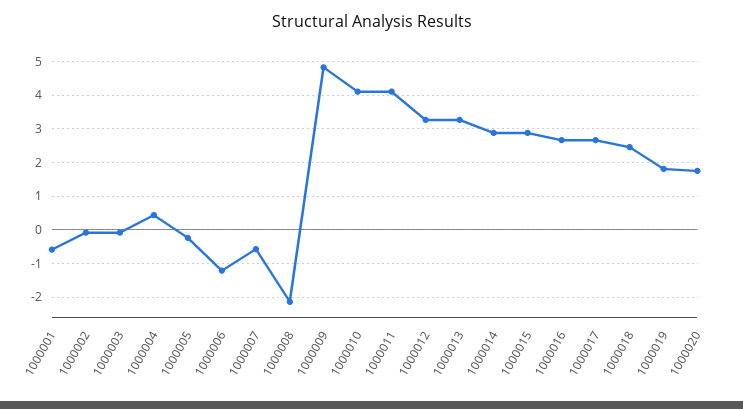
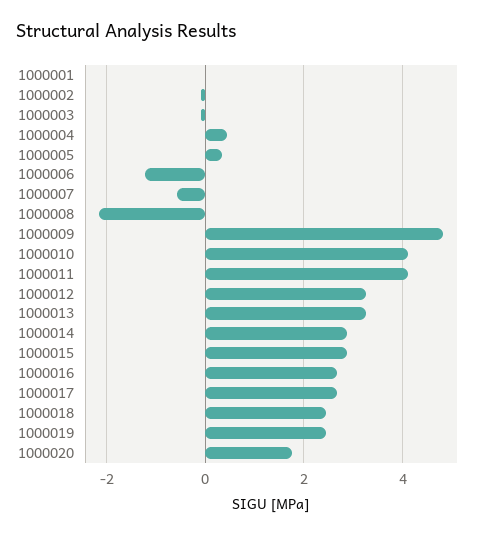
  {
-   "1000001": -0.6,
+   "1000001": 0,
    "1000002": 0,
    "1000003": 0,
    "1000004": 0.4,
-   "1000005": -0.2,
+   "1000005": 0.4,
    "1000006": -1.2,
    "1000007": -0.6,
    "1000008": -2.2,
    "1000009": 4.8,
    "1000010": 4.2,
    "1000011": 4.2,
    "1000012": 3.2,
    "1000013": 3.2,
    "1000014": 2.8,
    "1000015": 2.8,
    "1000016": 2.6,
    "1000017": 2.6,
    "1000018": 2.4,
-   "1000019": 1.8,
+   "1000019": 2.4,
    "1000020": 1.8
  }

